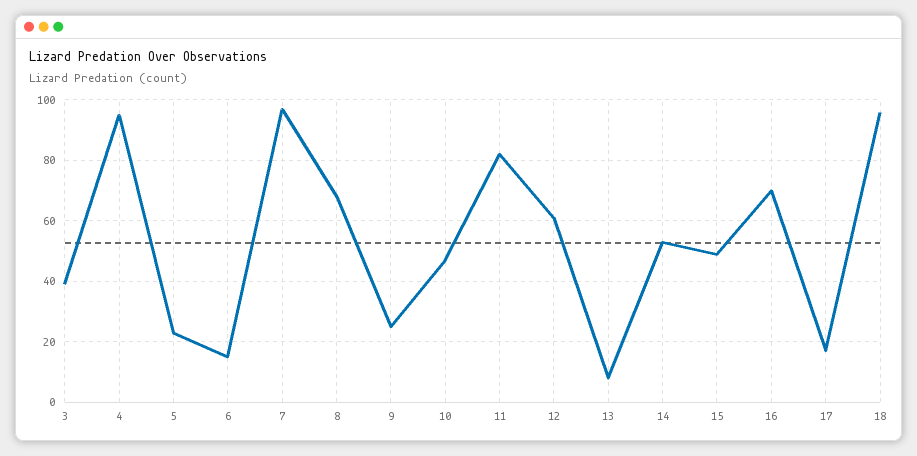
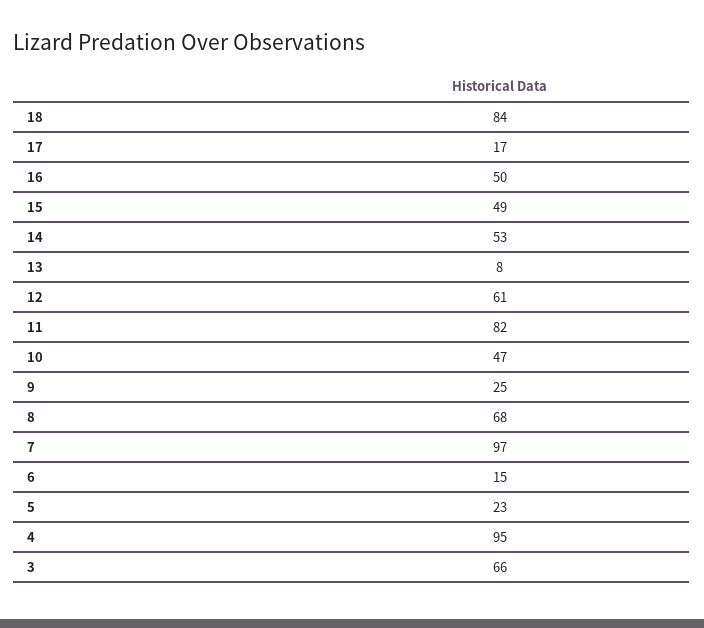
  {
-   "3": 40,
+   "3": 66,
    "4": 95,
    "5": 23,
    "6": 15,
    "7": 97,
    "8": 68,
    "9": 25,
    "10": 47,
    "11": 82,
    "12": 61,
    "13": 8,
    "14": 53,
    "15": 49,
-   "16": 70,
+   "16": 50,
    "17": 17,
-   "18": 95
+   "18": 84
  }

